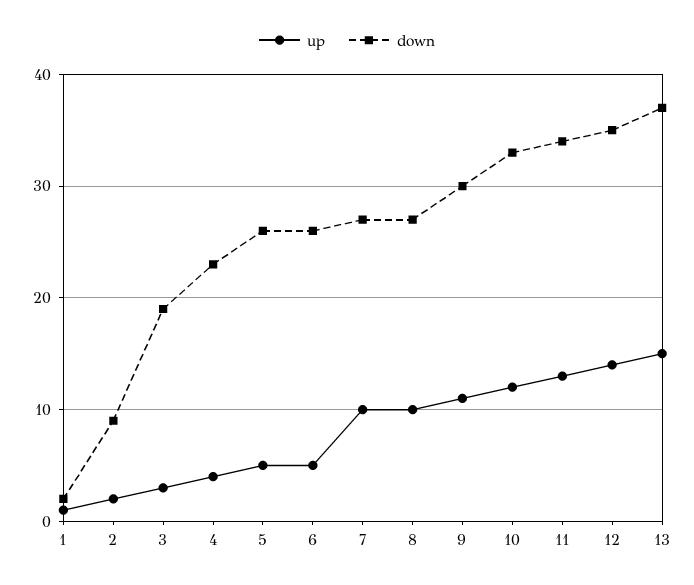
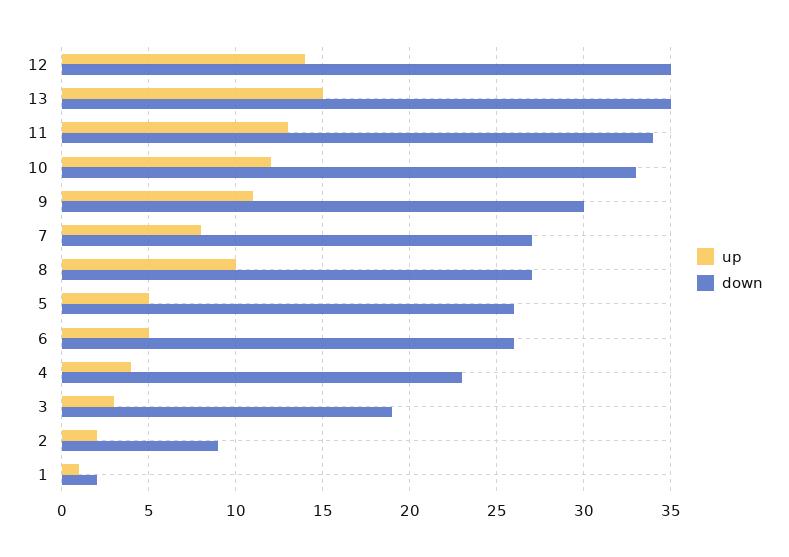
  {
    "up": {
      "1": 1,
      "2": 2,
      "3": 3,
      "4": 4,
      "5": 5,
      "6": 5,
-     "7": 10,
+     "7": 8,
      "8": 10,
      "9": 11,
      "10": 12,
      "11": 13,
      "12": 14,
      "13": 15
    },
    "down": {
      "1": 2,
      "2": 9,
      "3": 19,
      "4": 23,
      "5": 26,
      "6": 26,
      "7": 27,
      "8": 27,
      "9": 30,
      "10": 33,
      "11": 34,
      "12": 35,
-     "13": 37
+     "13": 35
    }
  }

